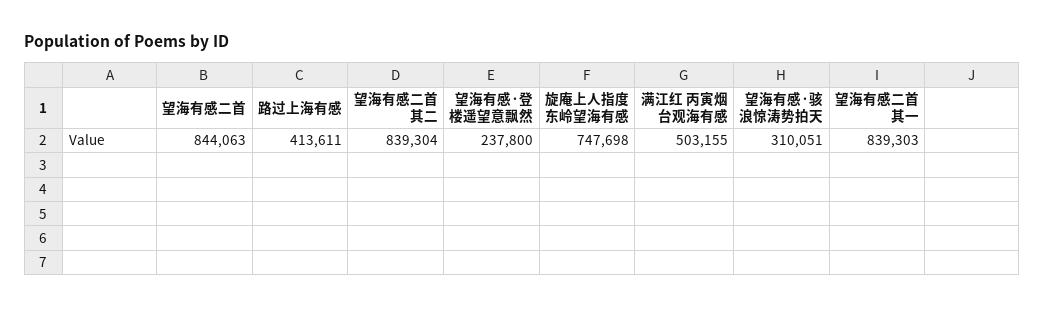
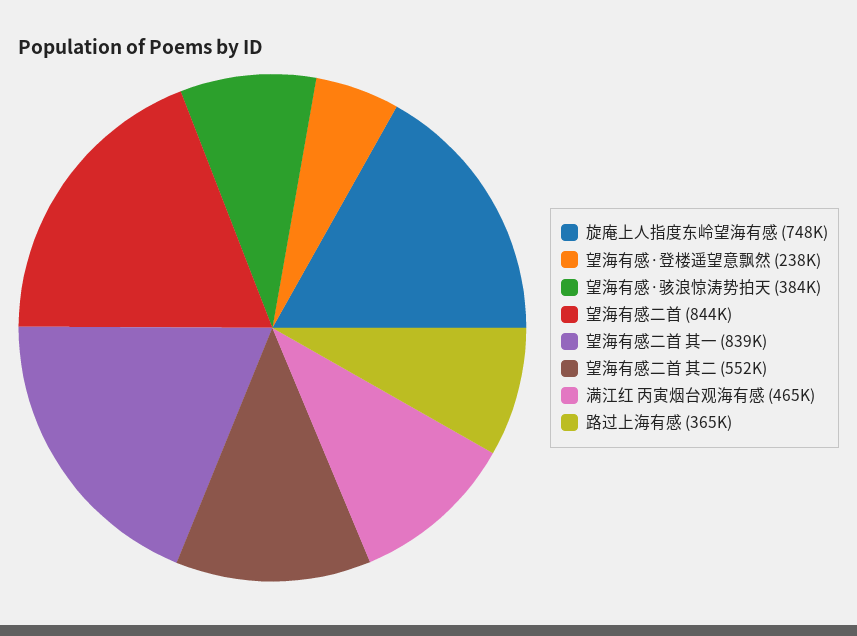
  {
    "望海有感二首": 844063,
-   "路过上海有感": 413611,
+   "路过上海有感": 365000,
-   "望海有感二首 其二": 839304,
+   "望海有感二首 其二": 552000,
    "望海有感·登楼遥望意飘然": 237800,
    "旋庵上人指度东岭望海有感": 747698,
-   "满江红 丙寅烟台观海有感": 503155,
+   "满江红 丙寅烟台观海有感": 465000,
-   "望海有感·骇浪惊涛势拍天": 310051,
+   "望海有感·骇浪惊涛势拍天": 384000,
    "望海有感二首 其一": 839303
  }

